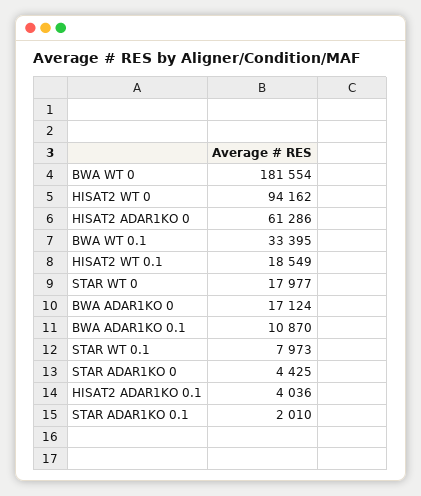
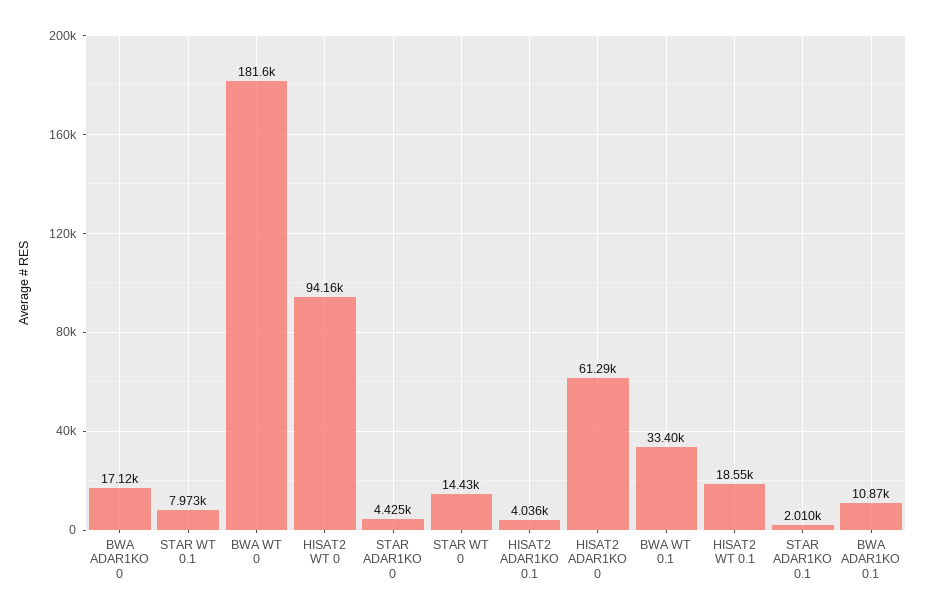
  {
    "BWA WT 0": 181554,
    "HISAT2 WT 0": 94162,
    "HISAT2 ADAR1KO 0": 61286,
    "BWA WT 0.1": 33395,
    "HISAT2 WT 0.1": 18549,
-   "STAR WT 0": 17977,
+   "STAR WT 0": 14430,
    "BWA ADAR1KO 0": 17124,
    "BWA ADAR1KO 0.1": 10870,
    "STAR WT 0.1": 7973,
    "STAR ADAR1KO 0": 4425,
    "HISAT2 ADAR1KO 0.1": 4036,
    "STAR ADAR1KO 0.1": 2010
  }

